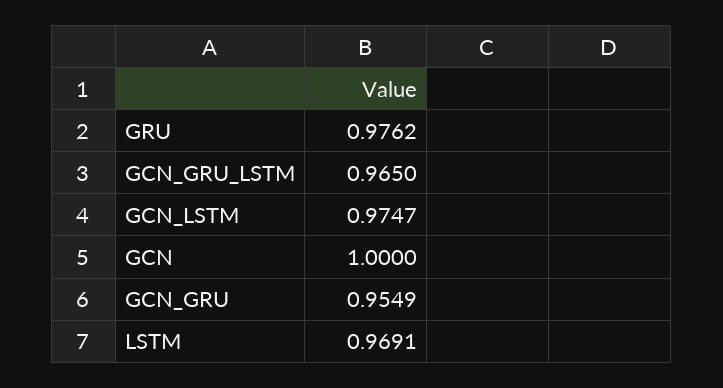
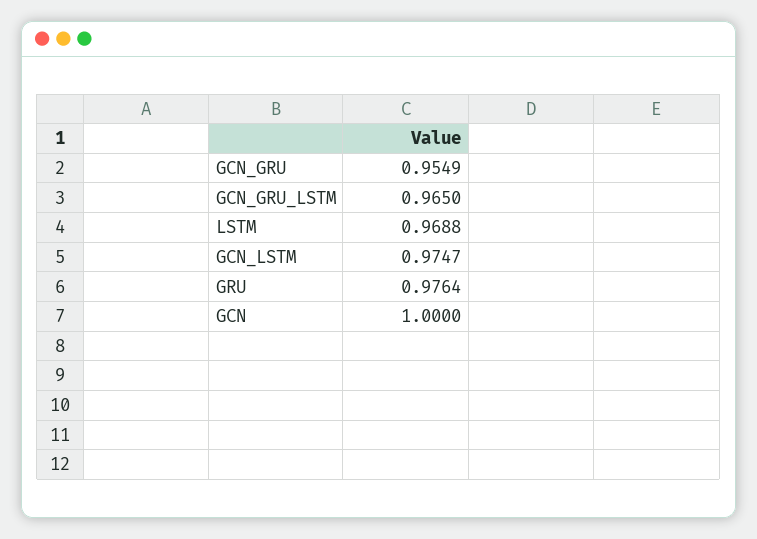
  {
-   "GRU": 0.9762,
+   "GRU": 0.9764,
    "GCN_GRU_LSTM": 0.965,
    "GCN_LSTM": 0.9747,
    "GCN": 1,
    "GCN_GRU": 0.9549,
-   "LSTM": 0.9691
+   "LSTM": 0.9688
  }

